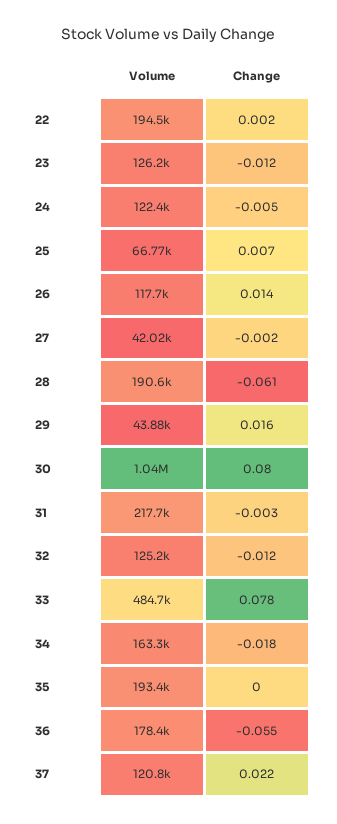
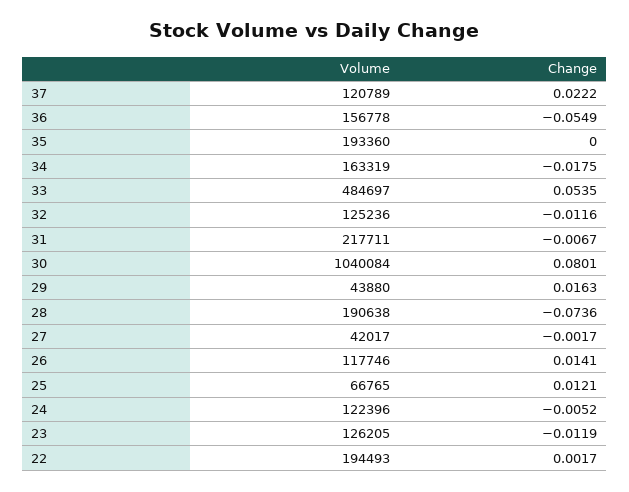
  {
    "Volume": {
      "22": 194493,
      "23": 126205,
      "24": 122396,
      "25": 66765,
      "26": 117746,
      "27": 42017,
      "28": 190638,
      "29": 43880,
      "30": 1040084,
      "31": 217711,
      "32": 125236,
      "33": 484697,
      "34": 163319,
      "35": 193360,
-     "36": 178400,
+     "36": 156778,
      "37": 120789
    },
    "Change": {
      "22": 0.0017,
      "23": -0.0119,
      "24": -0.0052,
-     "25": 0.007,
+     "25": 0.0121,
      "26": 0.0141,
      "27": -0.0017,
-     "28": -0.061,
+     "28": -0.0736,
      "29": 0.0163,
      "30": 0.0801,
-     "31": -0.003,
+     "31": -0.0067,
      "32": -0.0116,
-     "33": 0.078,
+     "33": 0.0535,
      "34": -0.0175,
      "35": 0,
      "36": -0.0549,
      "37": 0.0222
    }
  }

